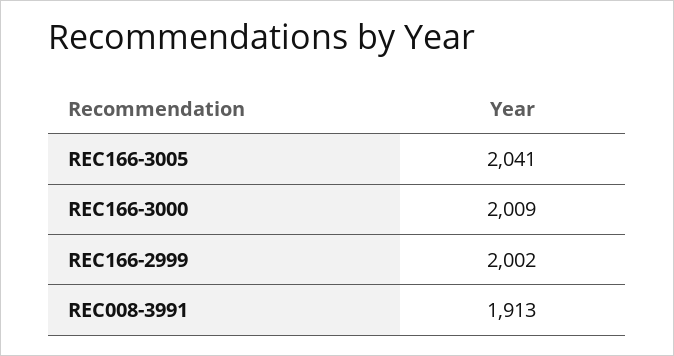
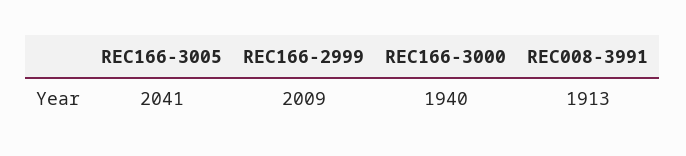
  {
    "REC166-3005": 2041,
-   "REC166-3000": 2009,
+   "REC166-3000": 1940,
-   "REC166-2999": 2002,
+   "REC166-2999": 2009,
    "REC008-3991": 1913
  }

